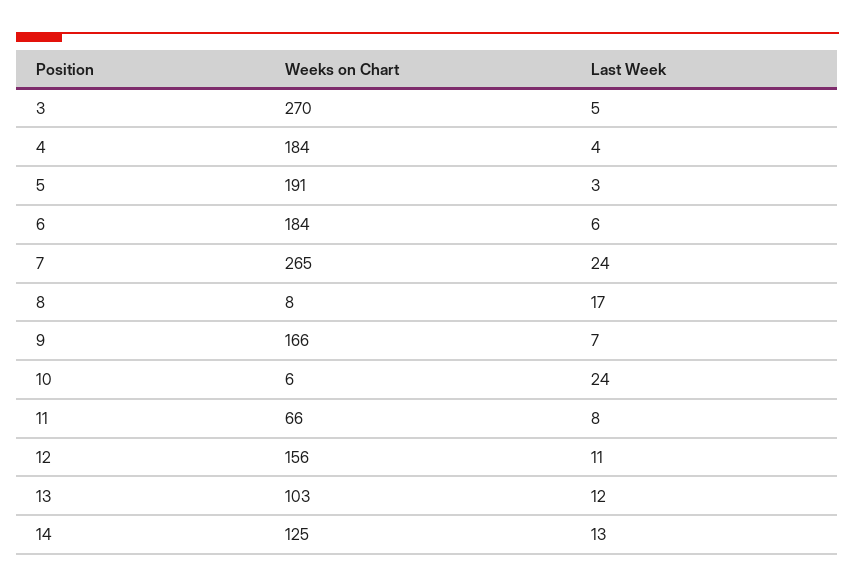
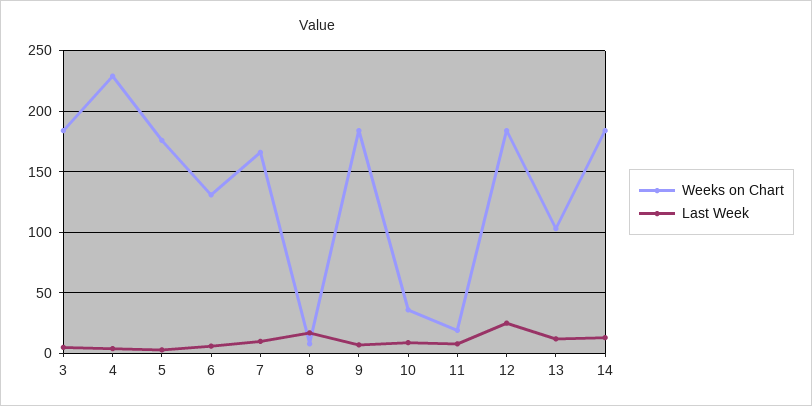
  {
    "Weeks on Chart": {
-     "3": 270,
+     "3": 185,
-     "4": 184,
+     "4": 230,
-     "5": 191,
+     "5": 175,
-     "6": 184,
+     "6": 130,
-     "7": 265,
+     "7": 165,
      "8": 8,
-     "9": 166,
+     "9": 185,
-     "10": 6,
+     "10": 35,
-     "11": 66,
+     "11": 20,
-     "12": 156,
+     "12": 185,
      "13": 103,
-     "14": 125
+     "14": 185
    },
    "Last Week": {
      "3": 5,
      "4": 4,
      "5": 3,
      "6": 6,
-     "7": 24,
+     "7": 10,
      "8": 17,
      "9": 7,
-     "10": 24,
+     "10": 10,
      "11": 8,
-     "12": 11,
+     "12": 25,
      "13": 12,
      "14": 13
    }
  }

